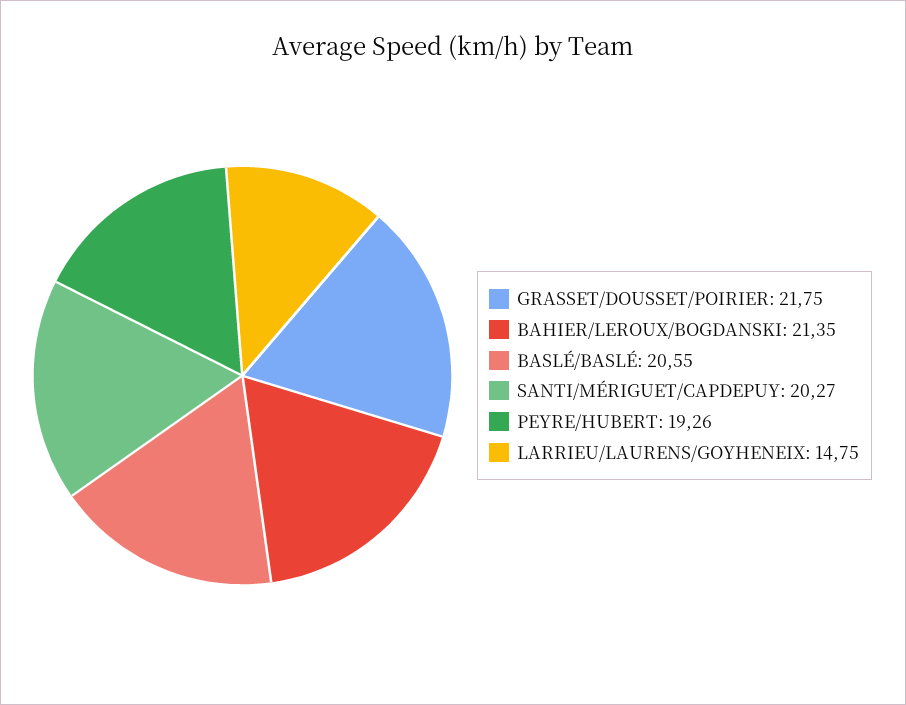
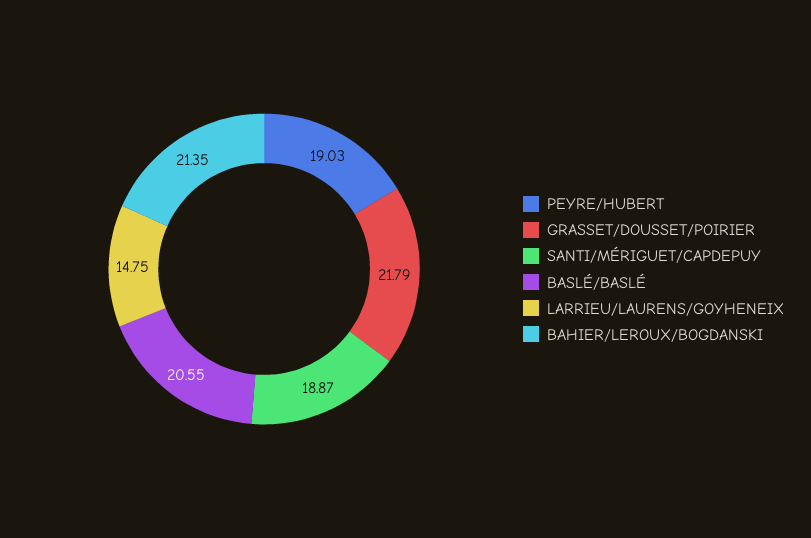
  {
-   "GRASSET/DOUSSET/POIRIER": 21.75,
+   "GRASSET/DOUSSET/POIRIER": 21.79,
    "BAHIER/LEROUX/BOGDANSKI": 21.35,
    "BASLÉ/BASLÉ": 20.55,
-   "SANTI/MÉRIGUET/CAPDEPUY": 20.27,
+   "SANTI/MÉRIGUET/CAPDEPUY": 18.87,
-   "PEYRE/HUBERT": 19.26,
+   "PEYRE/HUBERT": 19.03,
    "LARRIEU/LAURENS/GOYHENEIX": 14.75
  }

